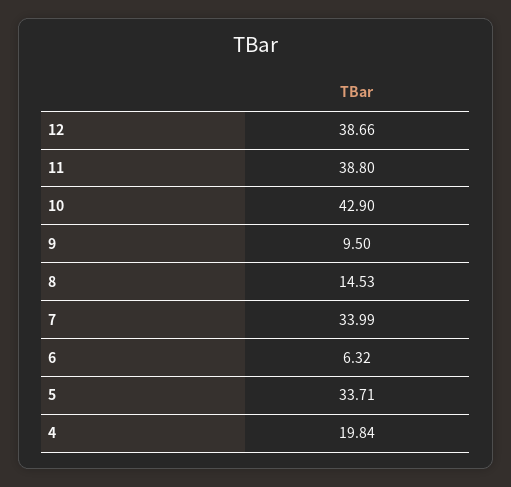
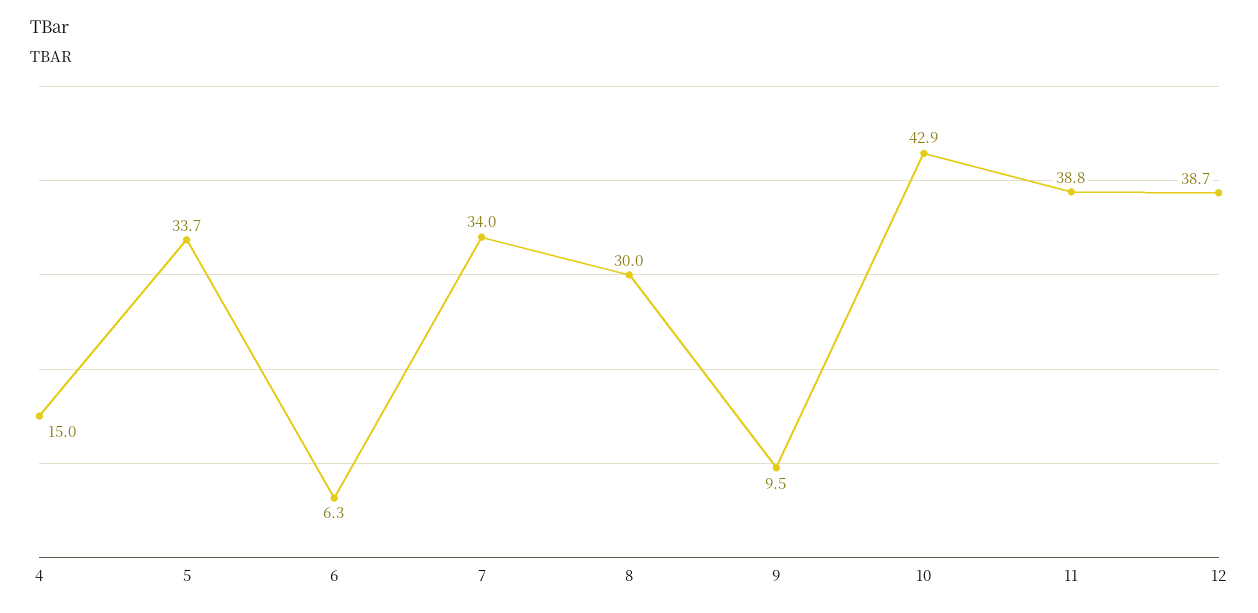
  {
    "12": 38.66,
    "11": 38.8,
    "10": 42.9,
    "9": 9.5,
-   "8": 14.53,
+   "8": 30,
    "7": 33.99,
    "6": 6.32,
    "5": 33.71,
-   "4": 19.84
+   "4": 15
  }

